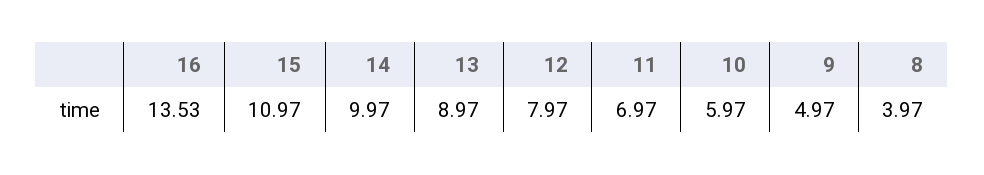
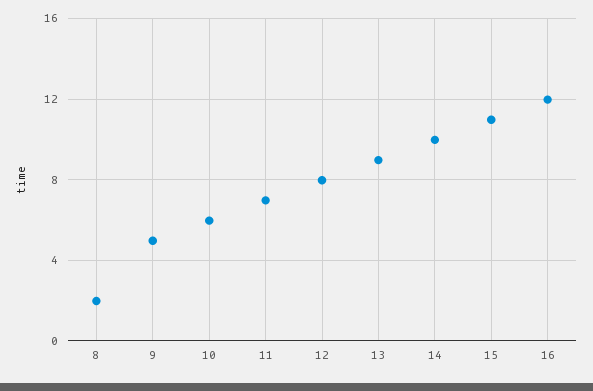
  {
-   "16": 13.53,
+   "16": 12,
    "15": 10.97,
    "14": 9.97,
    "13": 8.97,
    "12": 7.97,
    "11": 6.97,
    "10": 5.97,
    "9": 4.97,
-   "8": 3.97
+   "8": 2
  }

